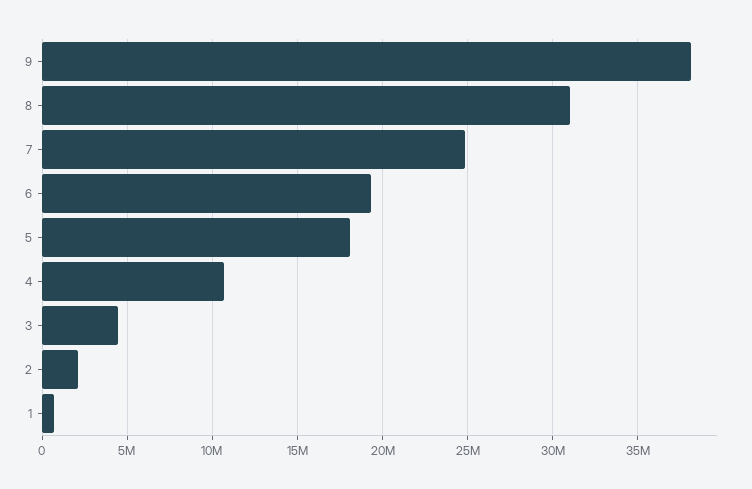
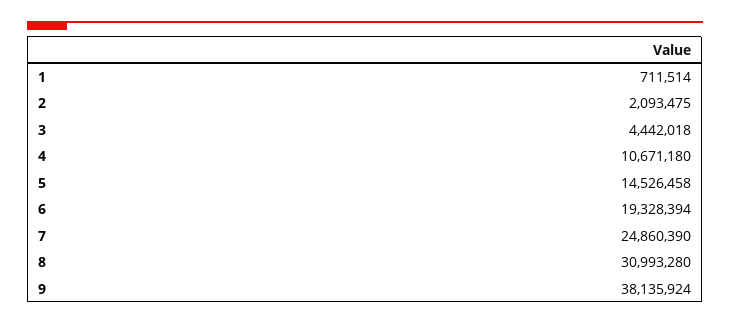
  {
    "9": 38135924,
    "8": 30993280,
    "7": 24860390,
    "6": 19328394,
-   "5": 18000000,
+   "5": 14526458,
    "4": 10671180,
    "3": 4442018,
    "2": 2093475,
    "1": 711514
  }

